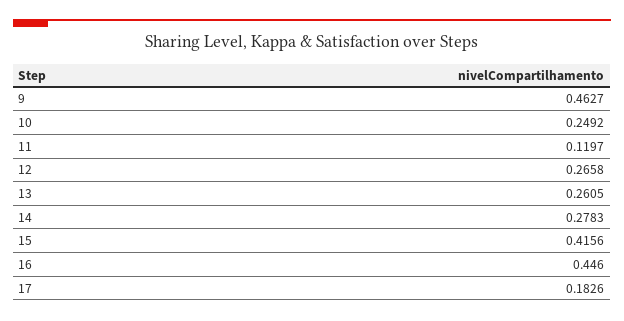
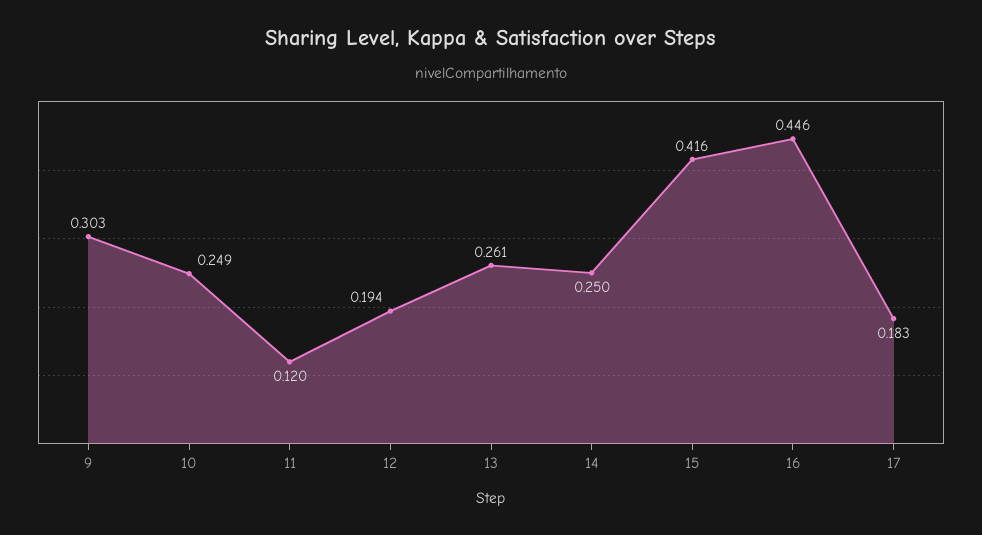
  {
-   "9": 0.4627,
+   "9": 0.303,
    "10": 0.2492,
    "11": 0.1197,
-   "12": 0.2658,
+   "12": 0.194,
    "13": 0.2605,
-   "14": 0.2783,
+   "14": 0.25,
    "15": 0.4156,
    "16": 0.446,
    "17": 0.1826
  }

